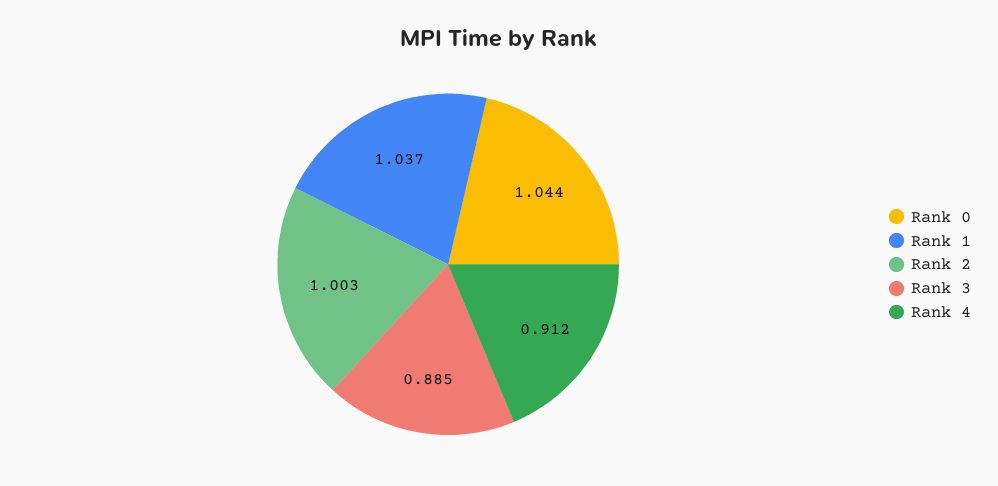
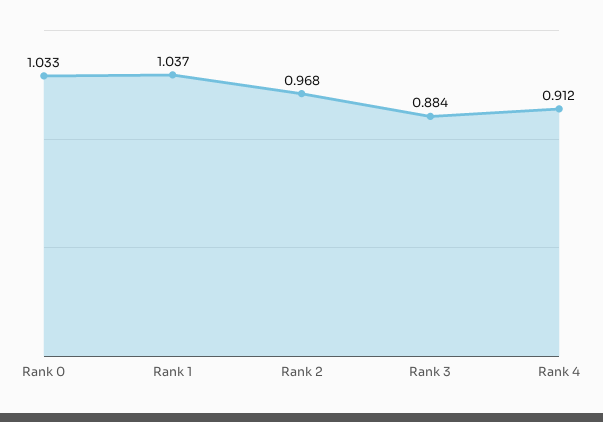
  {
-   "Rank 0": 1.044,
+   "Rank 0": 1.033,
    "Rank 1": 1.037,
-   "Rank 2": 1.003,
+   "Rank 2": 0.968,
-   "Rank 3": 0.885,
+   "Rank 3": 0.884,
    "Rank 4": 0.912
  }

